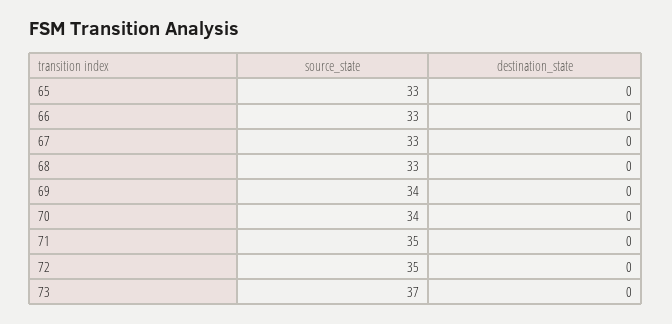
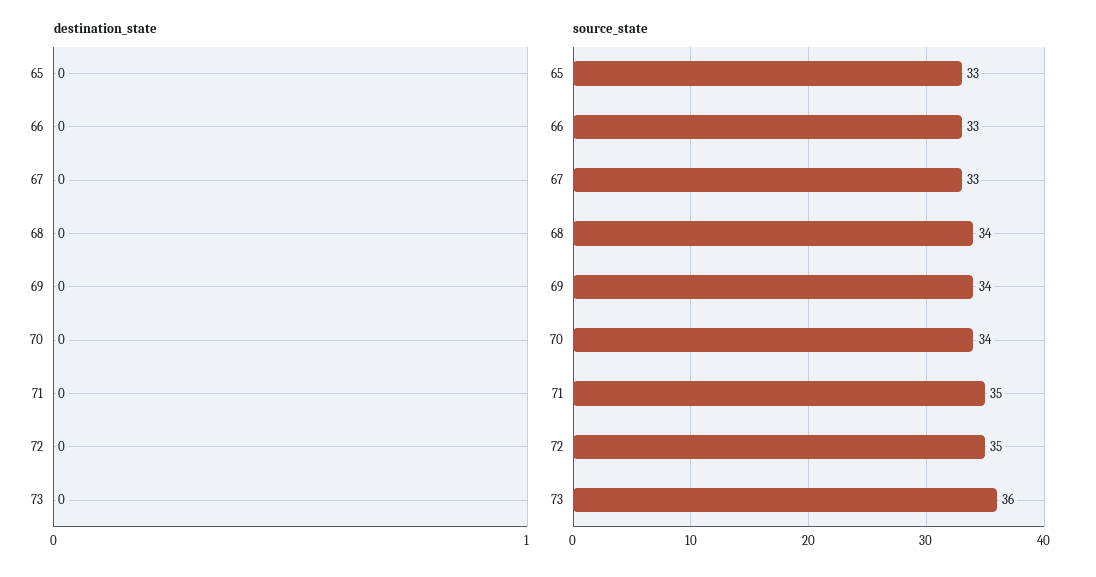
  {
    "source_state": {
      "65": 33,
      "66": 33,
      "67": 33,
-     "68": 33,
+     "68": 34,
      "69": 34,
      "70": 34,
      "71": 35,
      "72": 35,
-     "73": 37
+     "73": 36
    },
    "destination_state": {
      "65": 0,
      "66": 0,
      "67": 0,
      "68": 0,
      "69": 0,
      "70": 0,
      "71": 0,
      "72": 0,
      "73": 0
    }
  }

